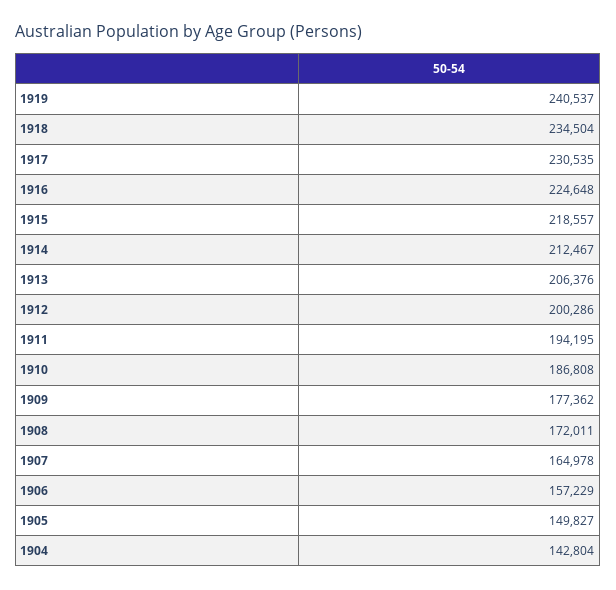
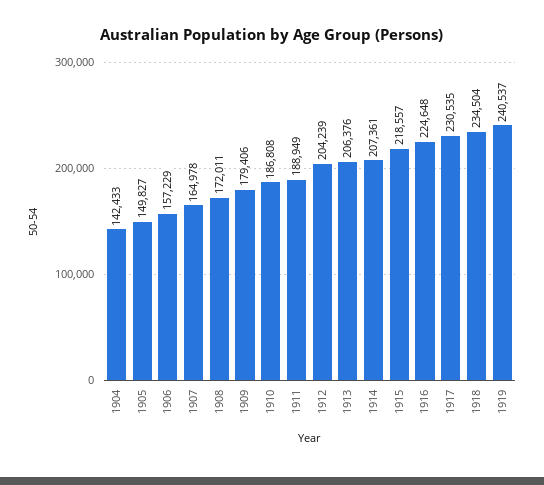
  {
    "1919": 240537,
    "1918": 234504,
    "1917": 230535,
    "1916": 224648,
    "1915": 218557,
-   "1914": 212467,
+   "1914": 207361,
    "1913": 206376,
-   "1912": 200286,
+   "1912": 204239,
-   "1911": 194195,
+   "1911": 188949,
    "1910": 186808,
-   "1909": 177362,
+   "1909": 179406,
    "1908": 172011,
    "1907": 164978,
    "1906": 157229,
    "1905": 149827,
-   "1904": 142804
+   "1904": 142433
  }

